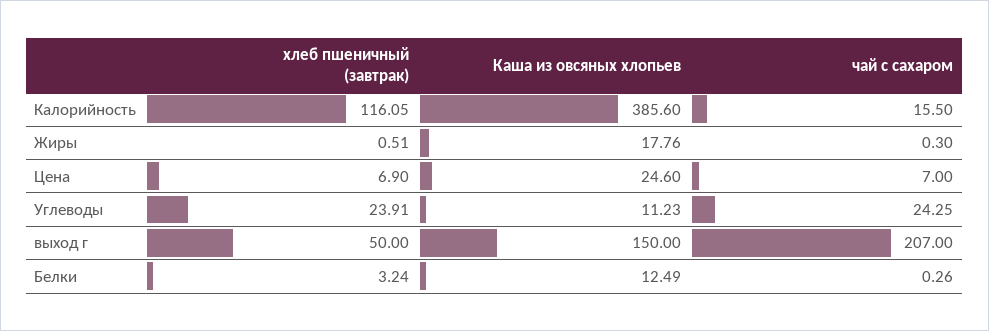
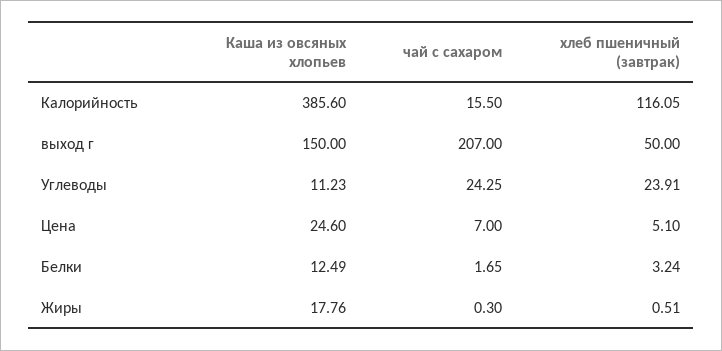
  {
    "хлеб пшеничный (завтрак)": {
      "Калорийность": 116.05,
      "Жиры": 0.51,
-     "Цена": 6.9,
+     "Цена": 5.1,
      "Углеводы": 23.91,
      "выход г": 50,
      "Белки": 3.24
    },
    "Каша из овсяных хлопьев": {
      "Калорийность": 385.6,
      "Жиры": 17.76,
      "Цена": 24.6,
      "Углеводы": 11.23,
      "выход г": 150,
      "Белки": 12.49
    },
    "чай с сахаром": {
      "Калорийность": 15.5,
      "Жиры": 0.3,
      "Цена": 7,
      "Углеводы": 24.25,
      "выход г": 207,
-     "Белки": 0.26
+     "Белки": 1.65
    }
  }

